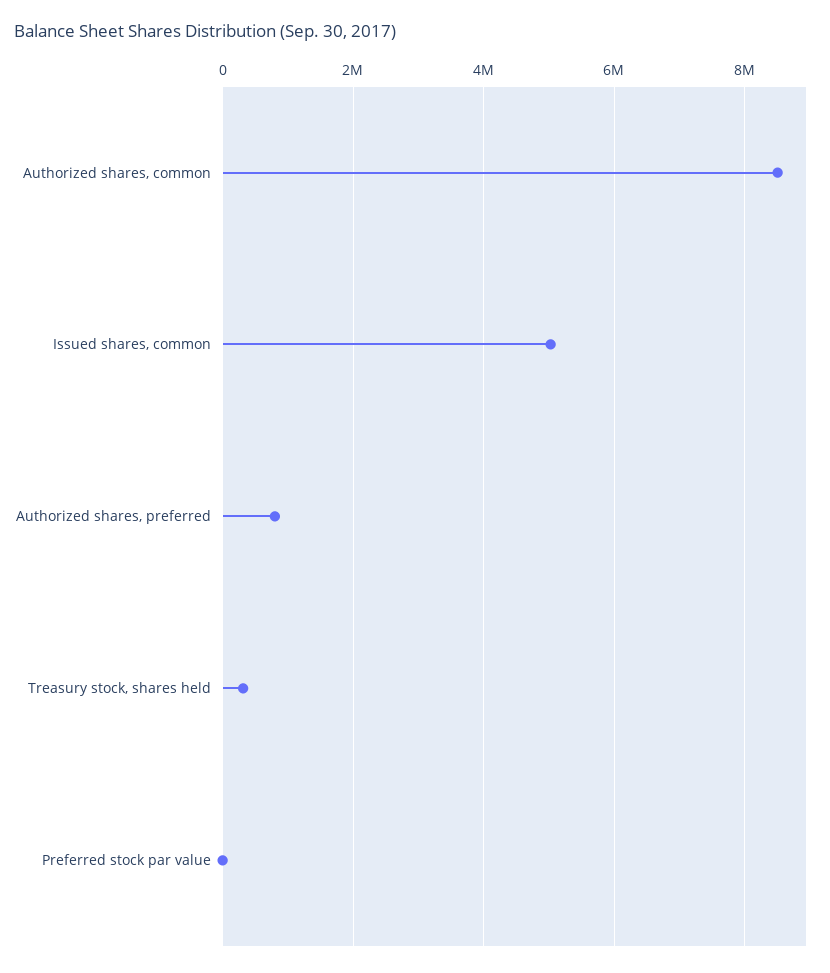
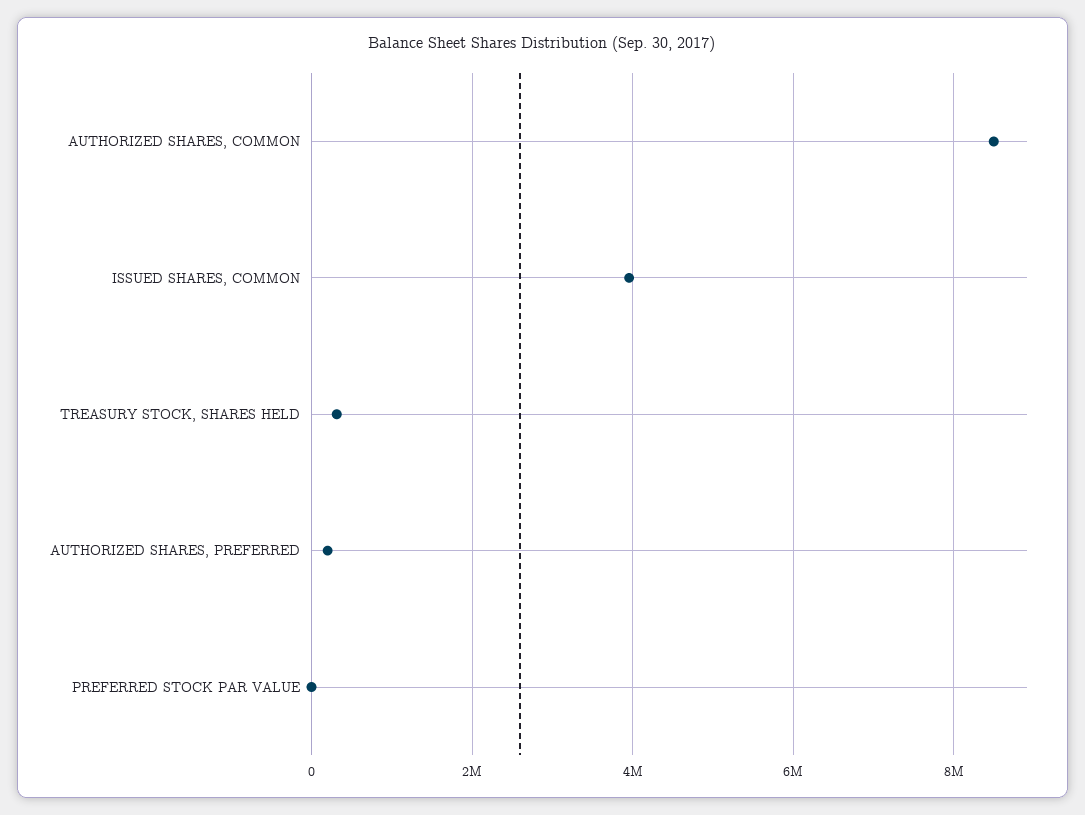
  {
    "Authorized shares, common": 8600000,
-   "Issued shares, common": 5000000,
+   "Issued shares, common": 4000000,
-   "Authorized shares, preferred": 800000,
+   "Authorized shares, preferred": 200000,
    "Treasury stock, shares held": 400000,
    "Preferred stock par value": 0
  }

